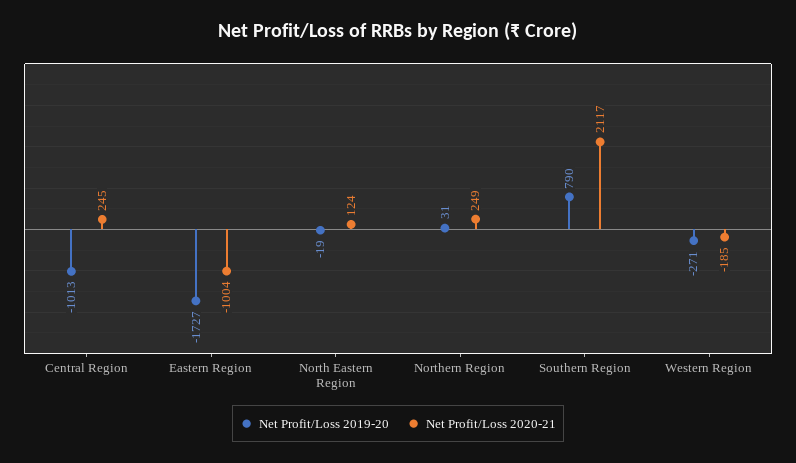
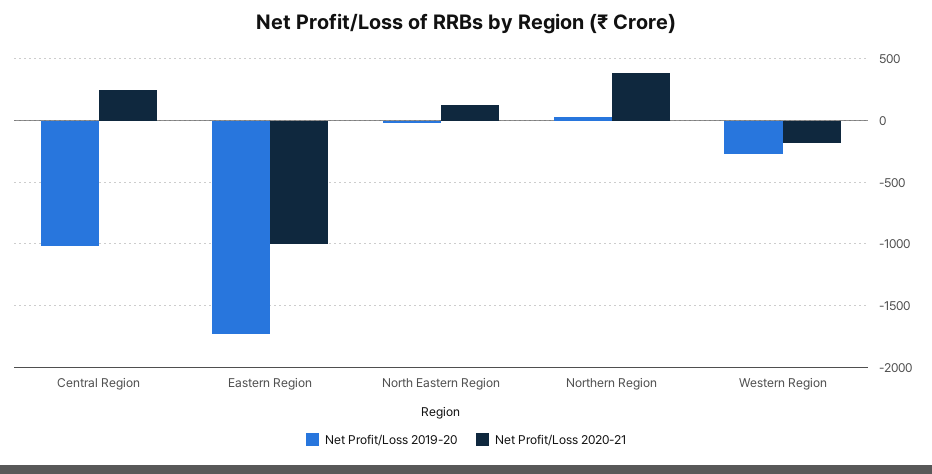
  {
    "Net Profit/Loss 2019-20": {
      "Central Region": -1013,
      "Eastern Region": -1727,
      "North Eastern Region": -19,
      "Northern Region": 31,
-     "Southern Region": 790,
      "Western Region": -271
    },
    "Net Profit/Loss 2020-21": {
      "Central Region": 245,
      "Eastern Region": -1004,
      "North Eastern Region": 124,
-     "Northern Region": 249,
+     "Northern Region": 400,
-     "Southern Region": 2117,
      "Western Region": -185
    }
  }

